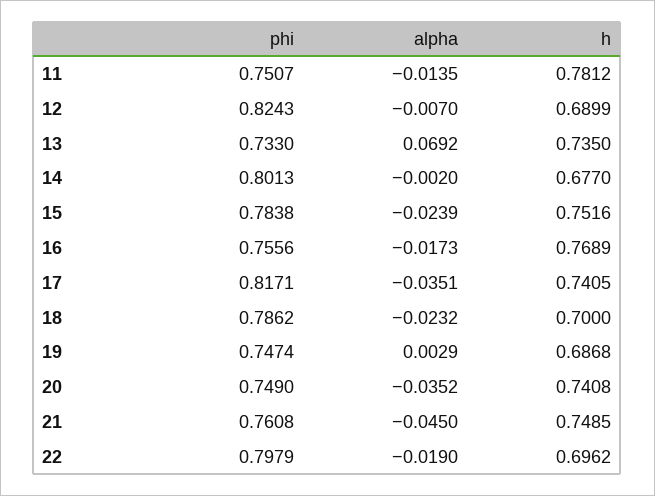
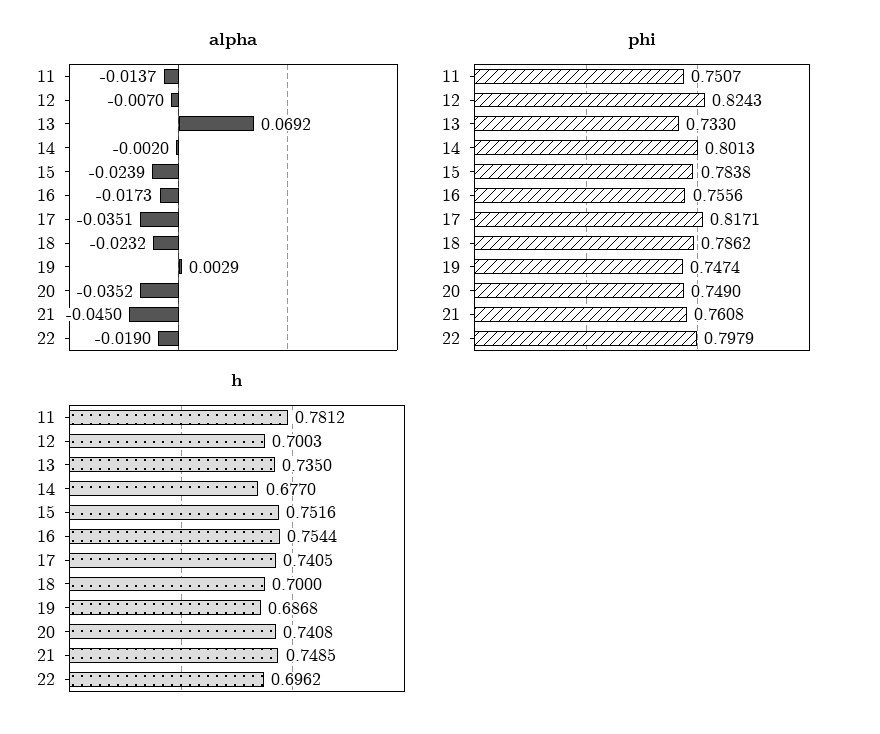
  {
    "phi": {
      "11": 0.7507,
      "12": 0.8243,
      "13": 0.733,
      "14": 0.8013,
      "15": 0.7838,
      "16": 0.7556,
      "17": 0.8171,
      "18": 0.7862,
      "19": 0.7474,
      "20": 0.749,
      "21": 0.7608,
      "22": 0.7979
    },
    "alpha": {
-     "11": -0.0135,
+     "11": -0.0137,
      "12": -0.007,
      "13": 0.0692,
      "14": -0.002,
      "15": -0.0239,
      "16": -0.0173,
      "17": -0.0351,
      "18": -0.0232,
      "19": 0.0029,
      "20": -0.0352,
      "21": -0.045,
      "22": -0.019
    },
    "h": {
      "11": 0.7812,
-     "12": 0.6899,
+     "12": 0.7003,
      "13": 0.735,
      "14": 0.677,
      "15": 0.7516,
-     "16": 0.7689,
+     "16": 0.7544,
      "17": 0.7405,
      "18": 0.7,
      "19": 0.6868,
      "20": 0.7408,
      "21": 0.7485,
      "22": 0.6962
    }
  }

